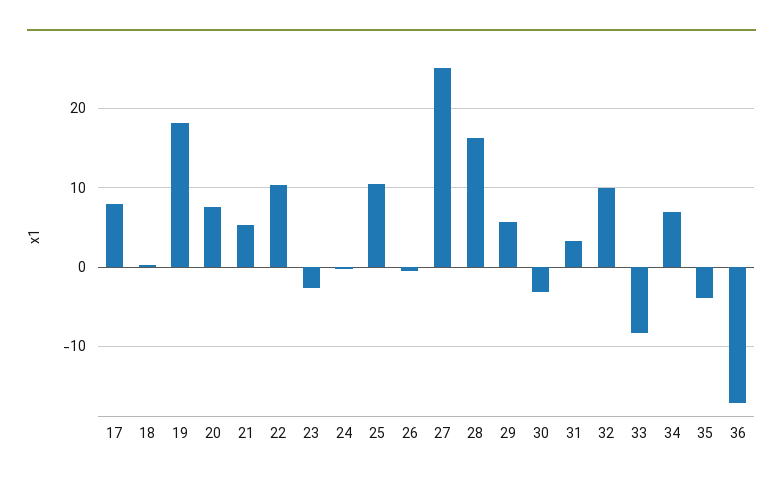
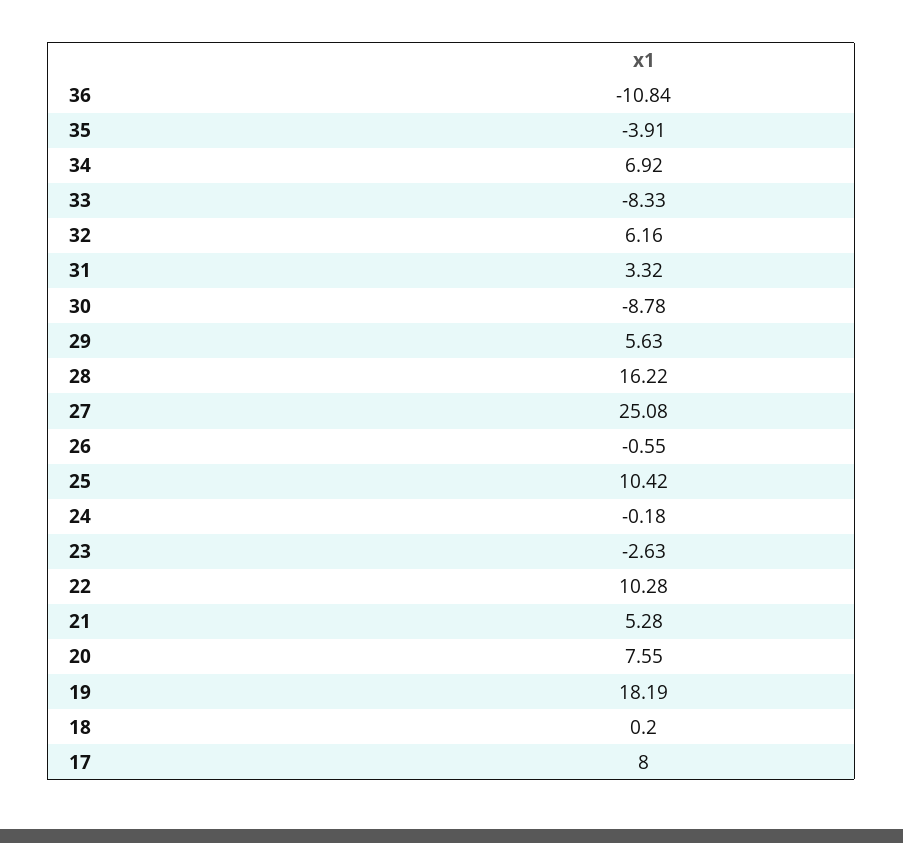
  {
    "17": 8,
    "18": 0.2,
    "19": 18.19,
    "20": 7.55,
    "21": 5.28,
    "22": 10.28,
    "23": -2.63,
    "24": -0.18,
    "25": 10.42,
    "26": -0.55,
    "27": 25.08,
    "28": 16.22,
    "29": 5.63,
-   "30": -3,
+   "30": -8.78,
    "31": 3.32,
-   "32": 10,
+   "32": 6.16,
    "33": -8.33,
    "34": 6.92,
    "35": -3.91,
-   "36": -17
+   "36": -10.84
  }

